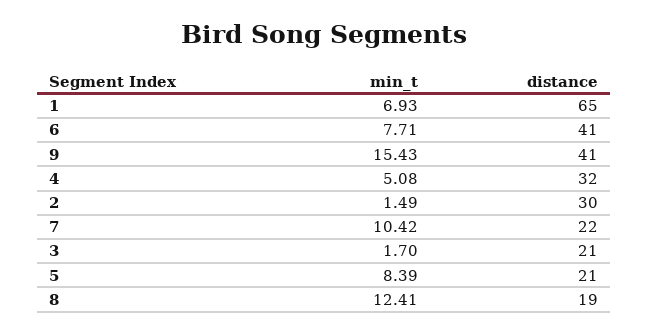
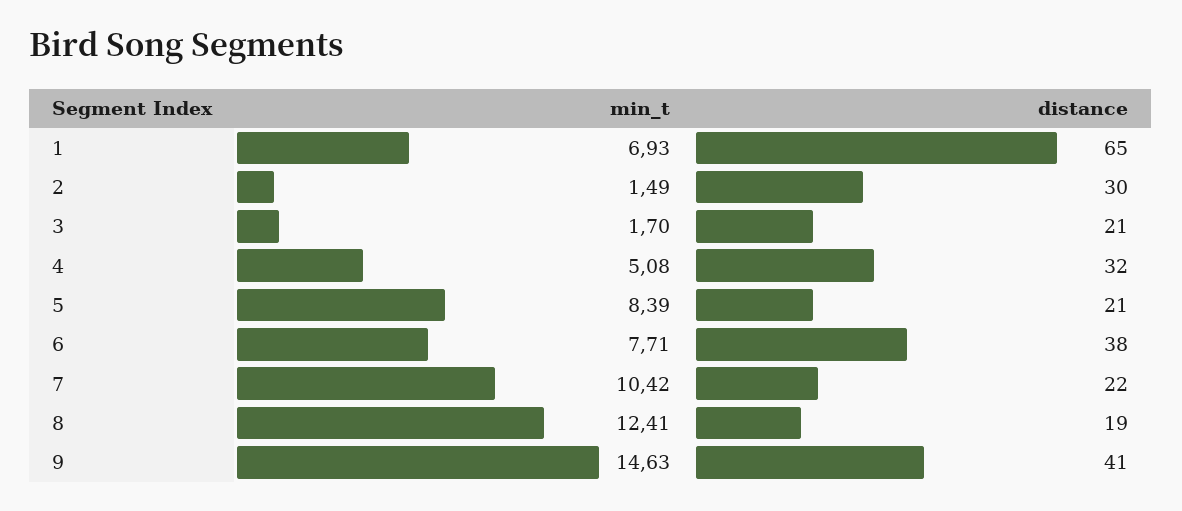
  {
    "min_t": {
      "1": 6.93,
      "6": 7.71,
-     "9": 15.43,
+     "9": 14.63,
      "4": 5.08,
      "2": 1.49,
      "7": 10.42,
      "3": 1.7,
      "5": 8.39,
      "8": 12.41
    },
    "distance": {
      "1": 65,
-     "6": 41,
+     "6": 38,
      "9": 41,
      "4": 32,
      "2": 30,
      "7": 22,
      "3": 21,
      "5": 21,
      "8": 19
    }
  }

